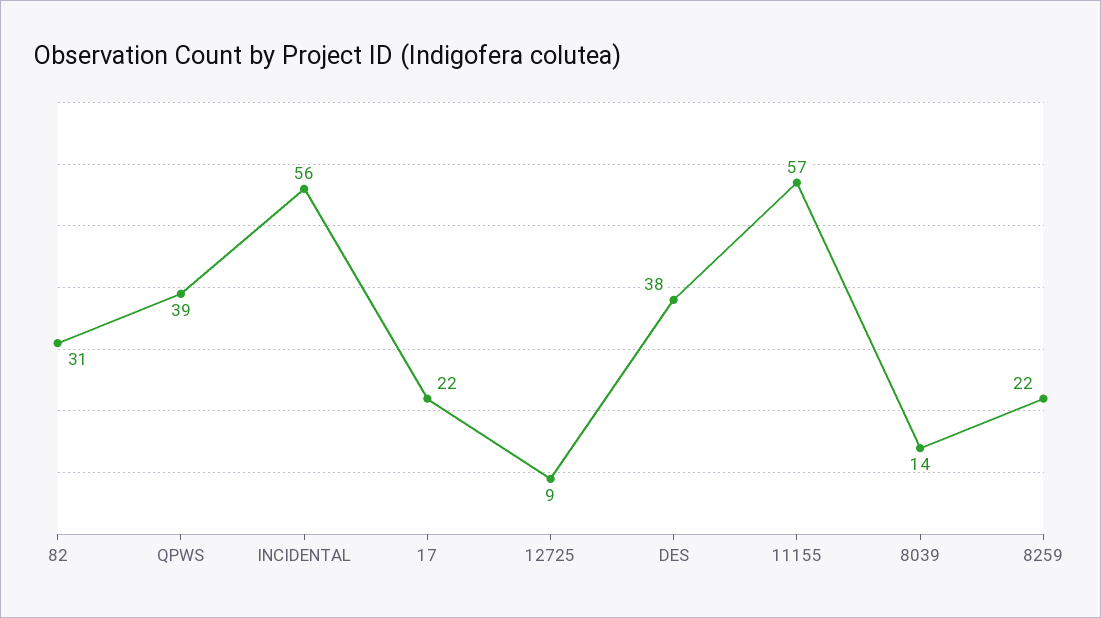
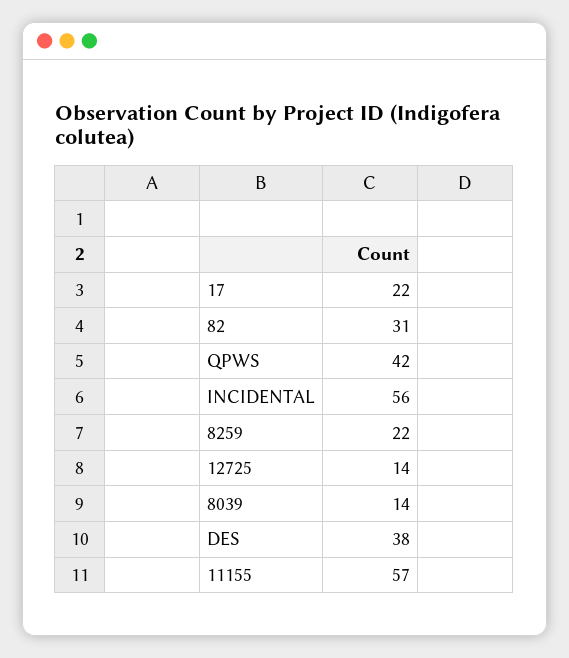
  {
    "82": 31,
-   "QPWS": 39,
+   "QPWS": 42,
    "INCIDENTAL": 56,
    "17": 22,
-   "12725": 9,
+   "12725": 14,
    "DES": 38,
    "11155": 57,
    "8039": 14,
    "8259": 22
  }

